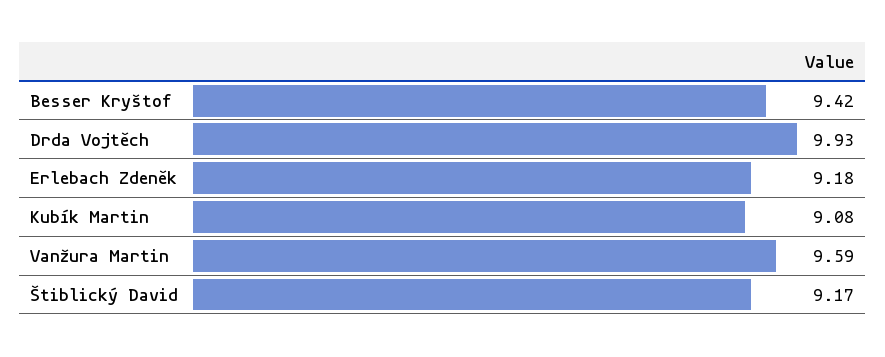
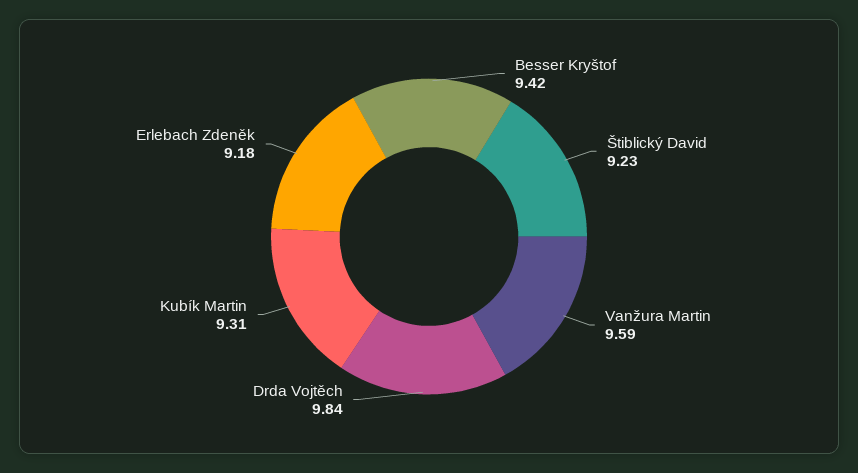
  {
    "Besser Kryštof": 9.42,
-   "Drda Vojtěch": 9.93,
+   "Drda Vojtěch": 9.84,
    "Erlebach Zdeněk": 9.18,
-   "Kubík Martin": 9.08,
+   "Kubík Martin": 9.31,
    "Vanžura Martin": 9.59,
-   "Štiblický David": 9.17
+   "Štiblický David": 9.23
  }

